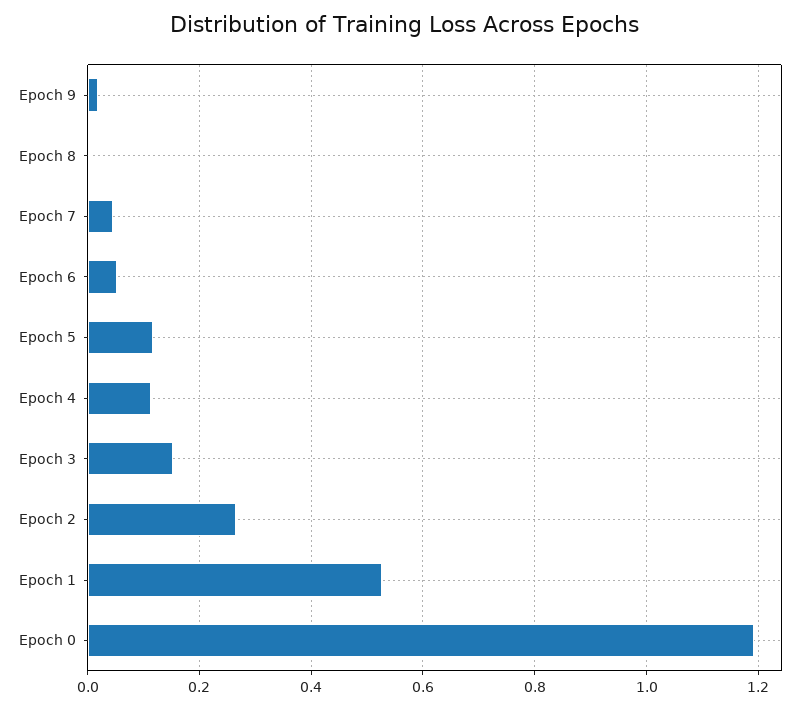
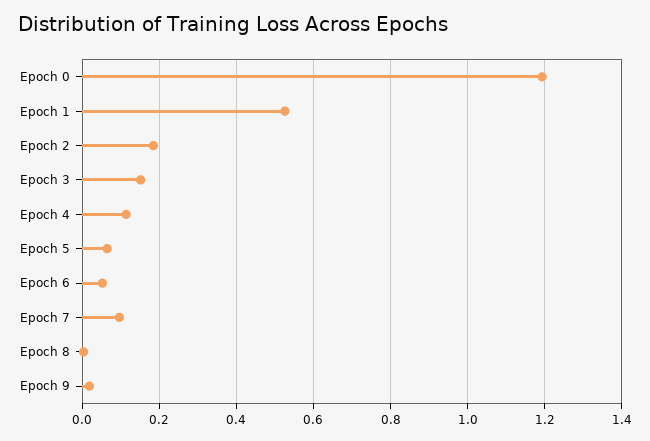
  {
    "Epoch 9": 0.02,
    "Epoch 8": 0,
-   "Epoch 7": 0.04,
+   "Epoch 7": 0.1,
    "Epoch 6": 0.06,
-   "Epoch 5": 0.12,
+   "Epoch 5": 0.06,
    "Epoch 4": 0.12,
    "Epoch 3": 0.16,
-   "Epoch 2": 0.26,
+   "Epoch 2": 0.18,
    "Epoch 1": 0.52,
    "Epoch 0": 1.2
  }

